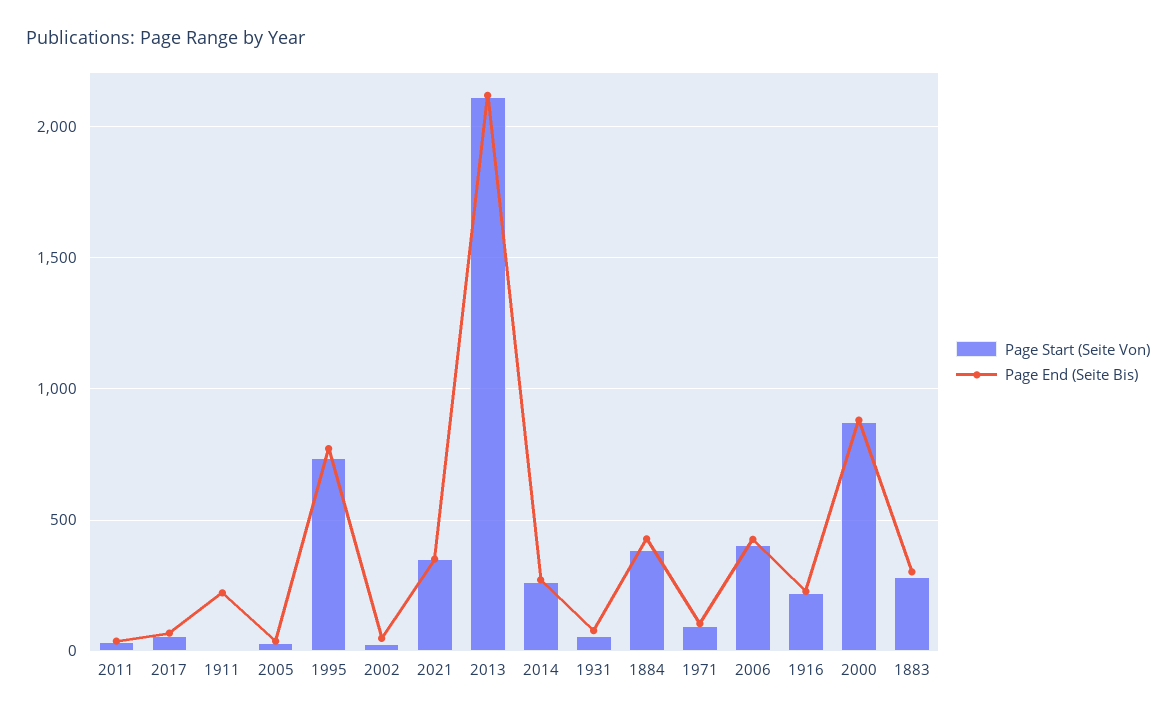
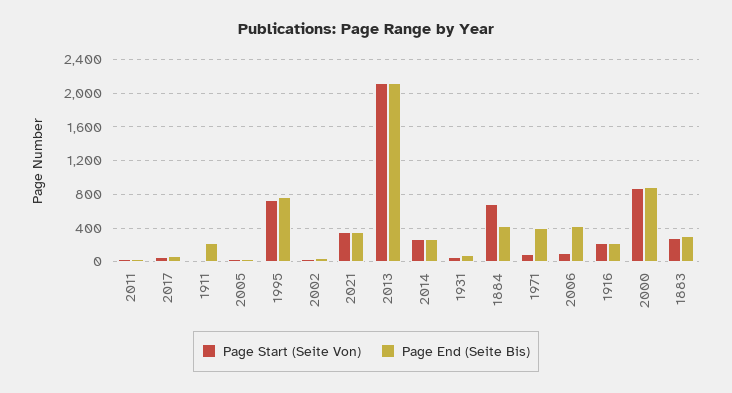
  {
    "Page Start (Seite Von)": {
      "2011": 50,
      "2017": 50,
      "1911": 0,
      "2005": 50,
      "1995": 750,
      "2002": 50,
      "2021": 350,
      "2013": 2100,
      "2014": 250,
      "1931": 50,
-     "1884": 400,
+     "1884": 700,
      "1971": 100,
-     "2006": 400,
+     "2006": 100,
      "1916": 200,
      "2000": 900,
      "1883": 300
    },
    "Page End (Seite Bis)": {
      "2011": 50,
      "2017": 50,
      "1911": 200,
      "2005": 50,
      "1995": 750,
      "2002": 50,
      "2021": 350,
      "2013": 2100,
      "2014": 250,
      "1931": 100,
      "1884": 450,
-     "1971": 100,
+     "1971": 400,
      "2006": 450,
      "1916": 250,
      "2000": 900,
      "1883": 300
    }
  }

